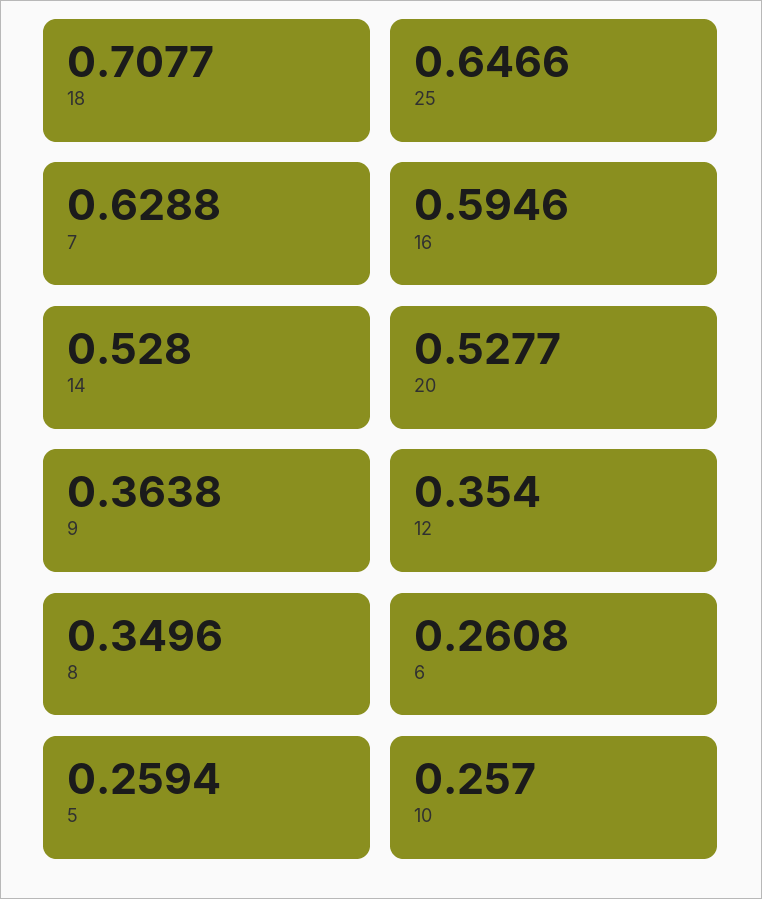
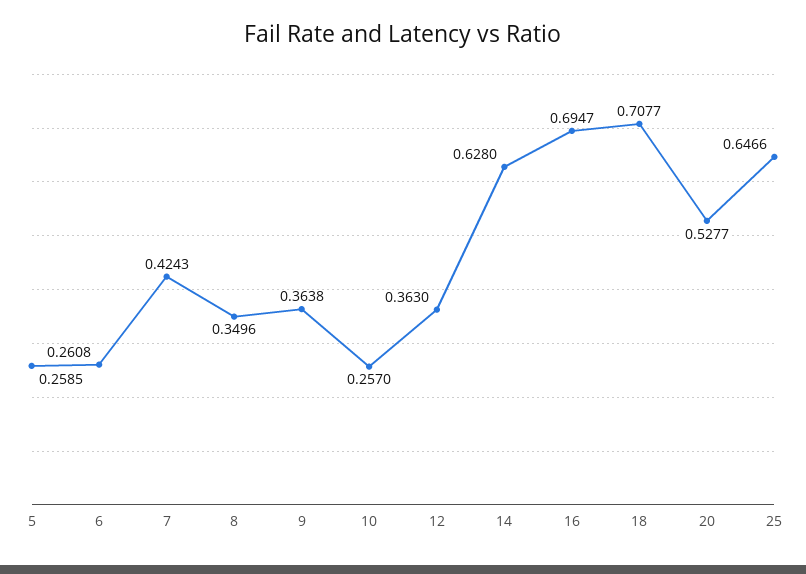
  {
    "18": 0.7077,
    "25": 0.6466,
-   "7": 0.6288,
+   "7": 0.4243,
-   "16": 0.5946,
+   "16": 0.6947,
-   "14": 0.528,
+   "14": 0.628,
    "20": 0.5277,
    "9": 0.3638,
-   "12": 0.354,
+   "12": 0.363,
    "8": 0.3496,
    "6": 0.2608,
-   "5": 0.2594,
+   "5": 0.2585,
    "10": 0.257
  }

